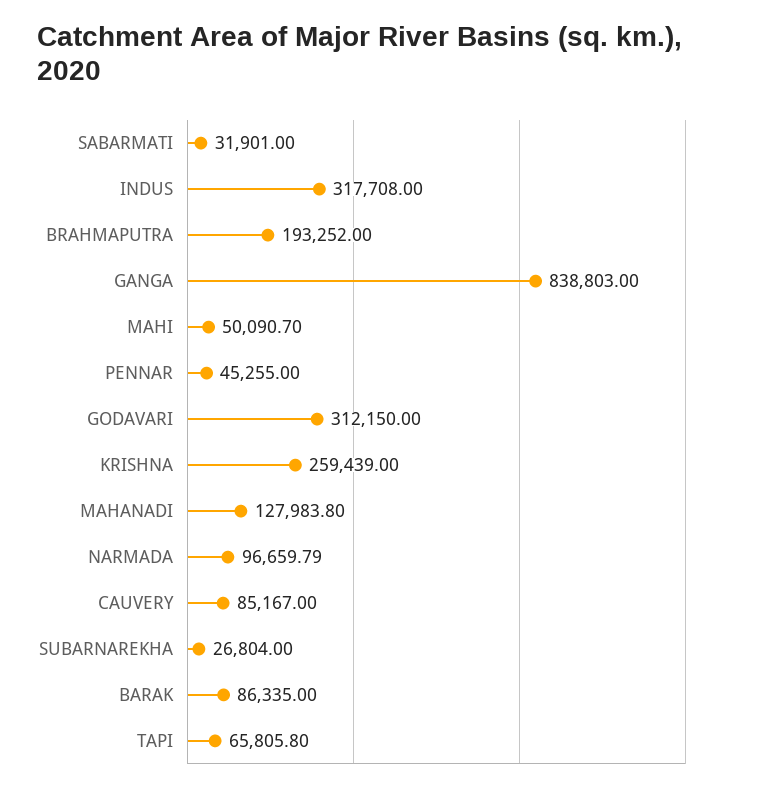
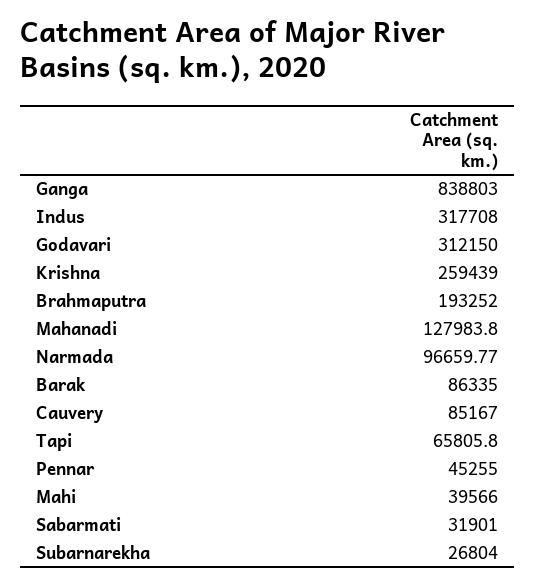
  {
    "SABARMATI": 31901,
    "INDUS": 317708,
    "BRAHMAPUTRA": 193252,
    "GANGA": 838803,
-   "MAHI": 50090.7,
+   "MAHI": 39566,
    "PENNAR": 45255,
    "GODAVARI": 312150,
    "KRISHNA": 259439,
    "MAHANADI": 127983.8,
-   "NARMADA": 96659.79,
+   "NARMADA": 96659.77,
    "CAUVERY": 85167,
    "SUBARNAREKHA": 26804,
    "BARAK": 86335,
    "TAPI": 65805.8
  }

